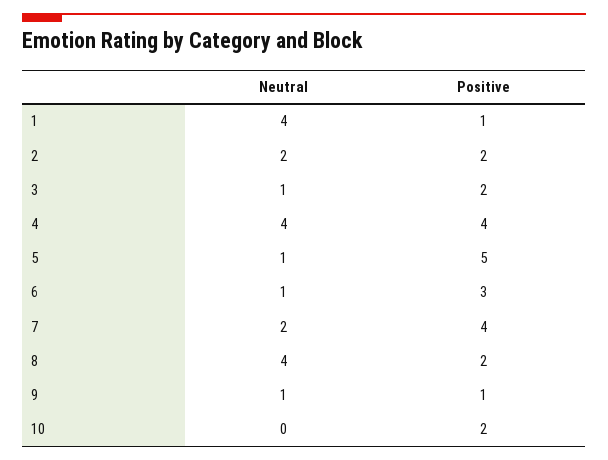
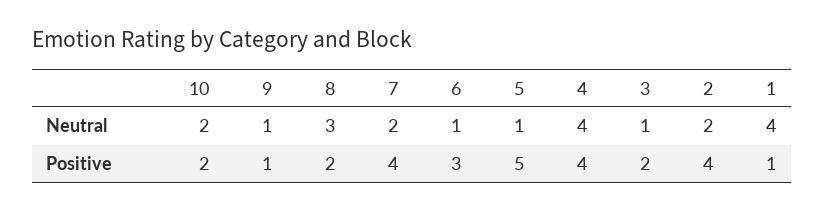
  {
    "Neutral": {
      "1": 4,
      "2": 2,
      "3": 1,
      "4": 4,
      "5": 1,
      "6": 1,
      "7": 2,
-     "8": 4,
+     "8": 3,
      "9": 1,
-     "10": 0
+     "10": 2
    },
    "Positive": {
      "1": 1,
-     "2": 2,
+     "2": 4,
      "3": 2,
      "4": 4,
      "5": 5,
      "6": 3,
      "7": 4,
      "8": 2,
      "9": 1,
      "10": 2
    }
  }

